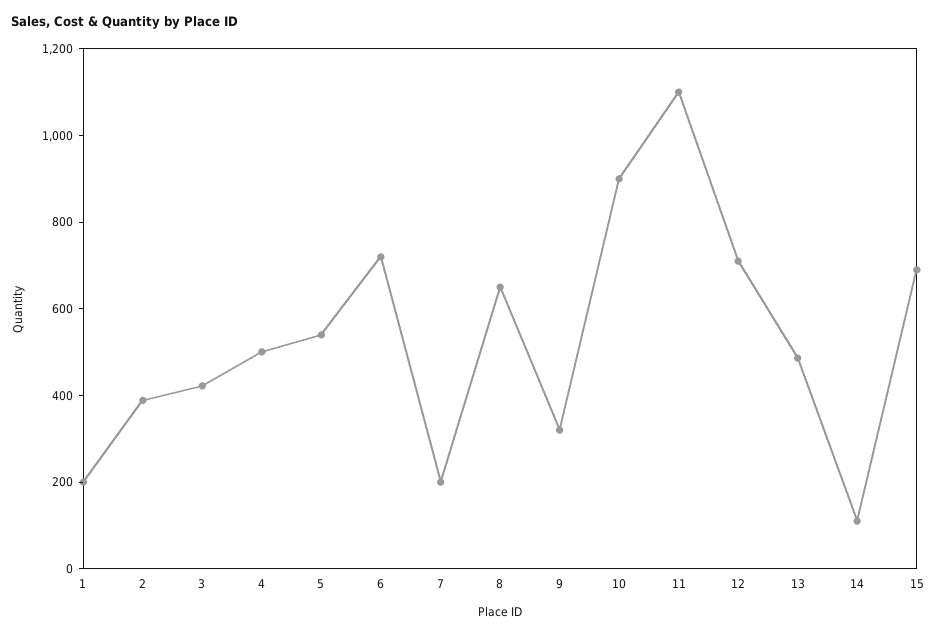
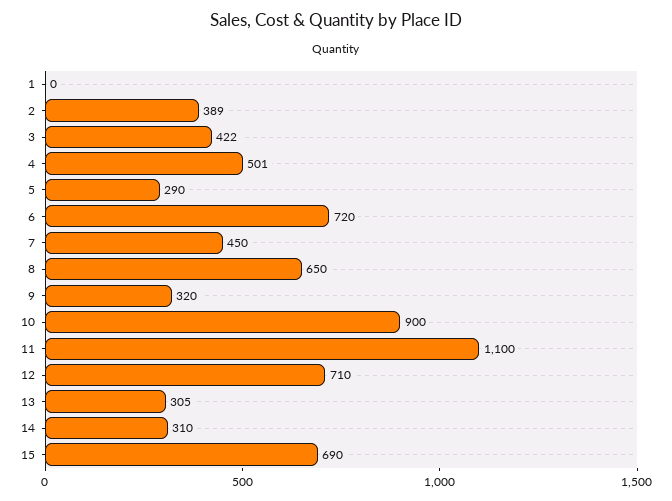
  {
-   "1": 200,
+   "1": 0,
    "2": 389,
    "3": 422,
    "4": 501,
-   "5": 550,
+   "5": 290,
    "6": 720,
-   "7": 200,
+   "7": 450,
    "8": 650,
    "9": 320,
    "10": 900,
    "11": 1100,
    "12": 710,
-   "13": 500,
+   "13": 305,
-   "14": 100,
+   "14": 310,
    "15": 690
  }

